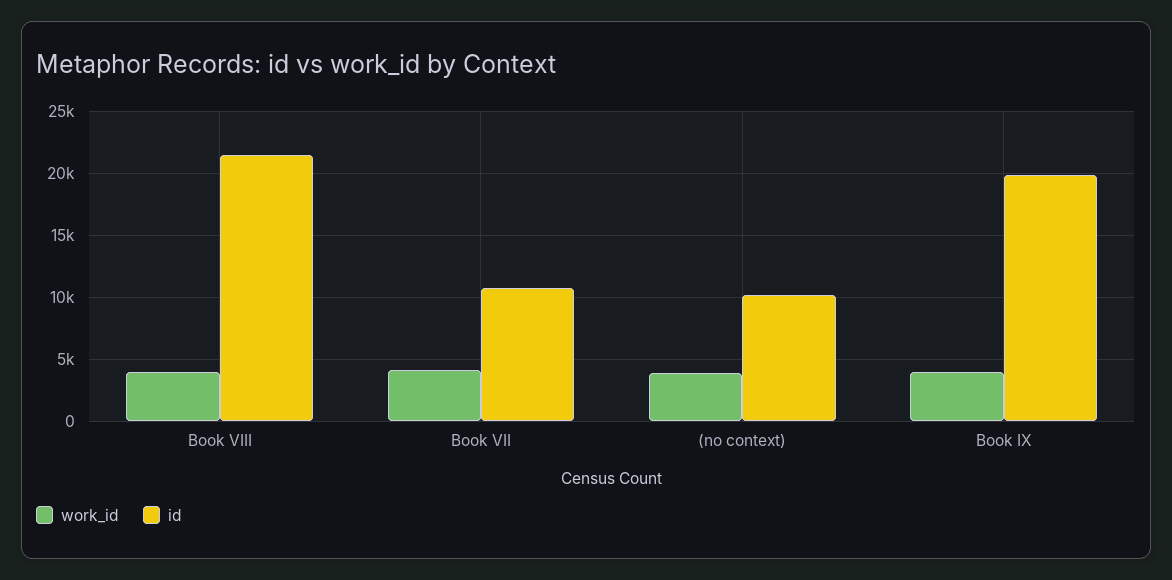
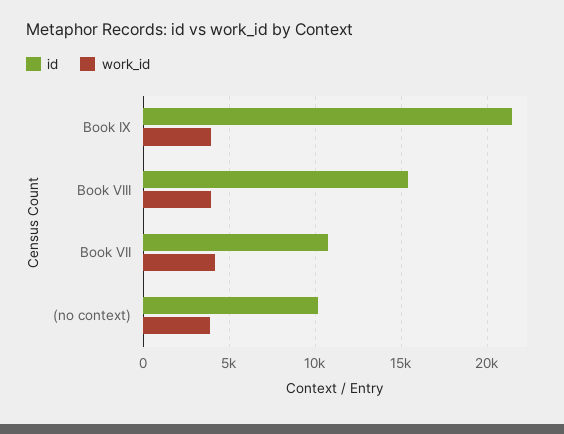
  {
    "work_id": {
      "Book VIII": 4000,
      "Book VII": 4000,
      "(no context)": 4000,
      "Book IX": 4000
    },
    "id": {
-     "Book VIII": 21500,
+     "Book VIII": 15500,
      "Book VII": 11000,
      "(no context)": 10000,
-     "Book IX": 20000
+     "Book IX": 21500
    }
  }

